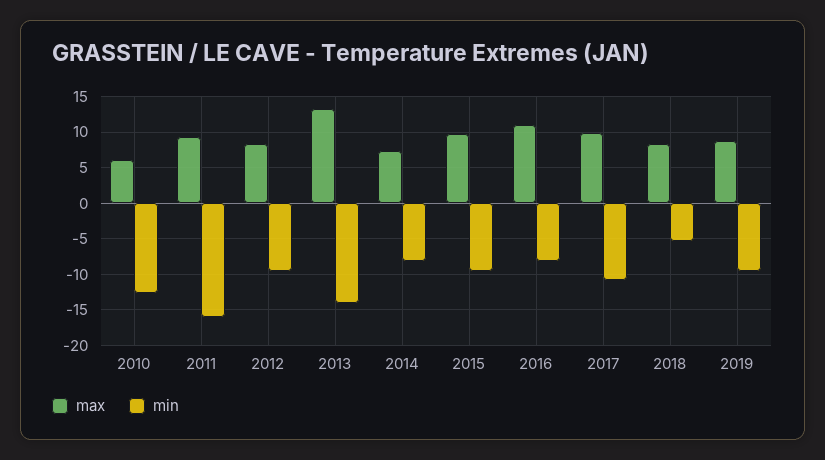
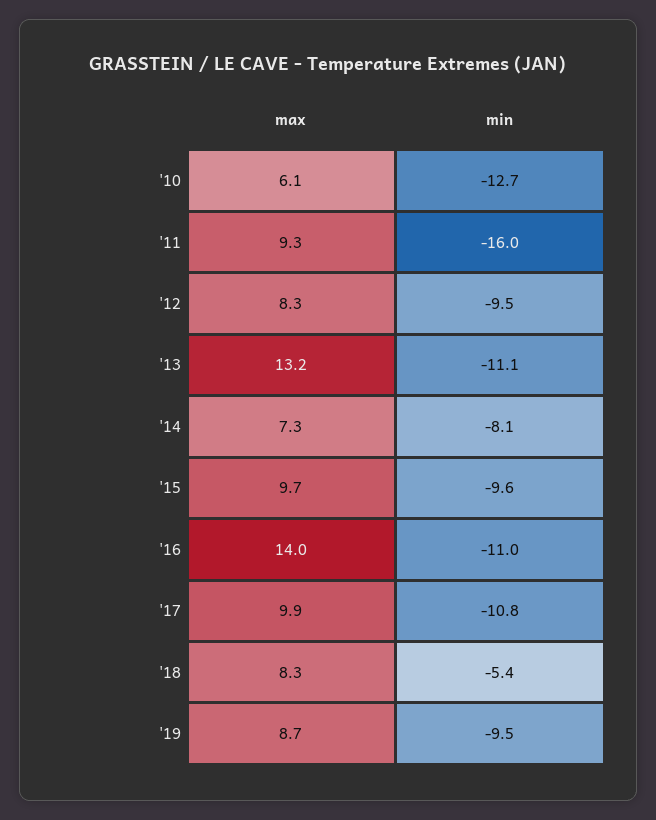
  {
    "max": {
      "2010": 6.1,
      "2011": 9.3,
      "2012": 8.3,
      "2013": 13.2,
      "2014": 7.3,
      "2015": 9.7,
-     "2016": 11,
+     "2016": 14,
      "2017": 9.9,
      "2018": 8.3,
      "2019": 8.7
    },
    "min": {
      "2010": -12.7,
      "2011": -16,
      "2012": -9.5,
-     "2013": -14,
+     "2013": -11.1,
      "2014": -8.1,
      "2015": -9.6,
-     "2016": -8,
+     "2016": -11,
      "2017": -10.8,
      "2018": -5.4,
      "2019": -9.5
    }
  }

